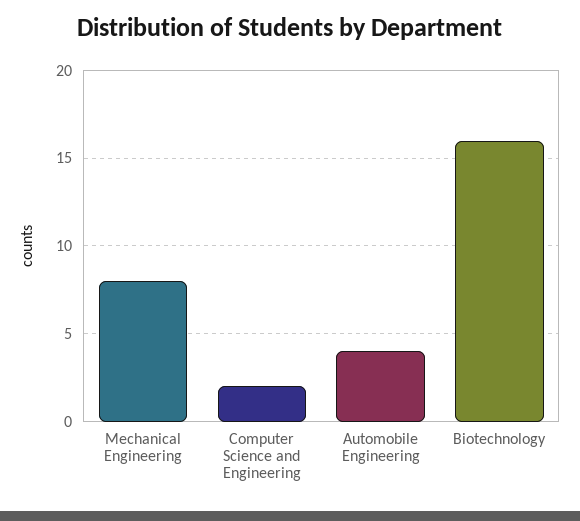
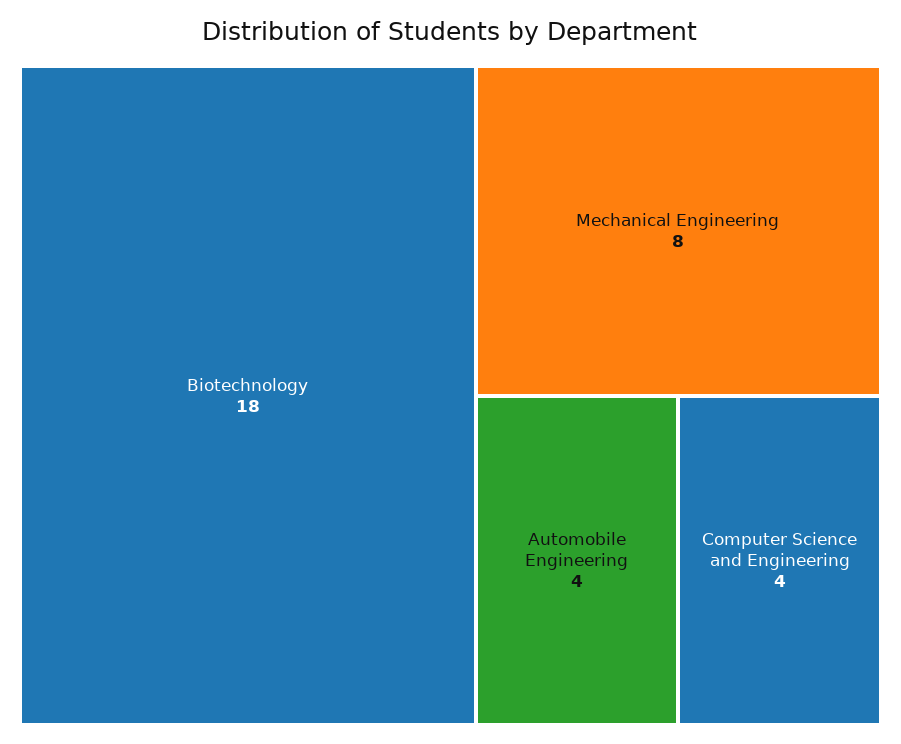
  {
    "Mechanical Engineering": 8,
-   "Computer Science and Engineering": 2,
+   "Computer Science and Engineering": 4,
    "Automobile Engineering": 4,
-   "Biotechnology": 16
+   "Biotechnology": 18
  }

